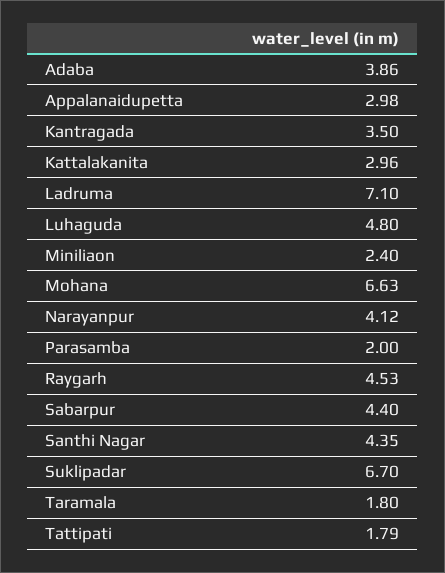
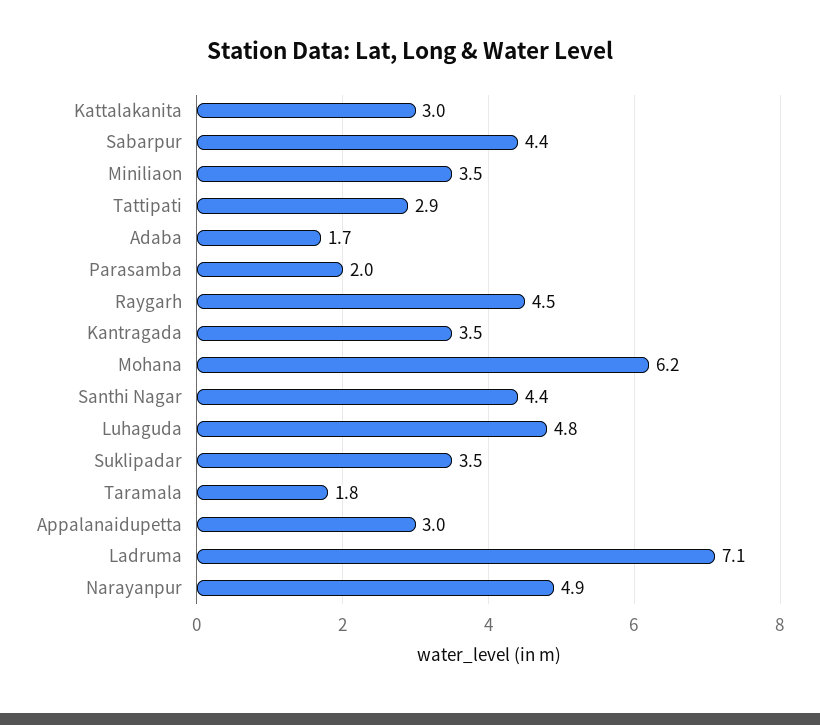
  {
-   "Adaba": 3.86,
+   "Adaba": 1.7,
    "Appalanaidupetta": 2.98,
    "Kantragada": 3.5,
    "Kattalakanita": 2.96,
    "Ladruma": 7.1,
    "Luhaguda": 4.8,
-   "Miniliaon": 2.4,
+   "Miniliaon": 3.5,
-   "Mohana": 6.63,
+   "Mohana": 6.2,
-   "Narayanpur": 4.12,
+   "Narayanpur": 4.9,
    "Parasamba": 2,
    "Raygarh": 4.53,
    "Sabarpur": 4.4,
    "Santhi Nagar": 4.35,
-   "Suklipadar": 6.7,
+   "Suklipadar": 3.5,
    "Taramala": 1.8,
-   "Tattipati": 1.79
+   "Tattipati": 2.9
  }

